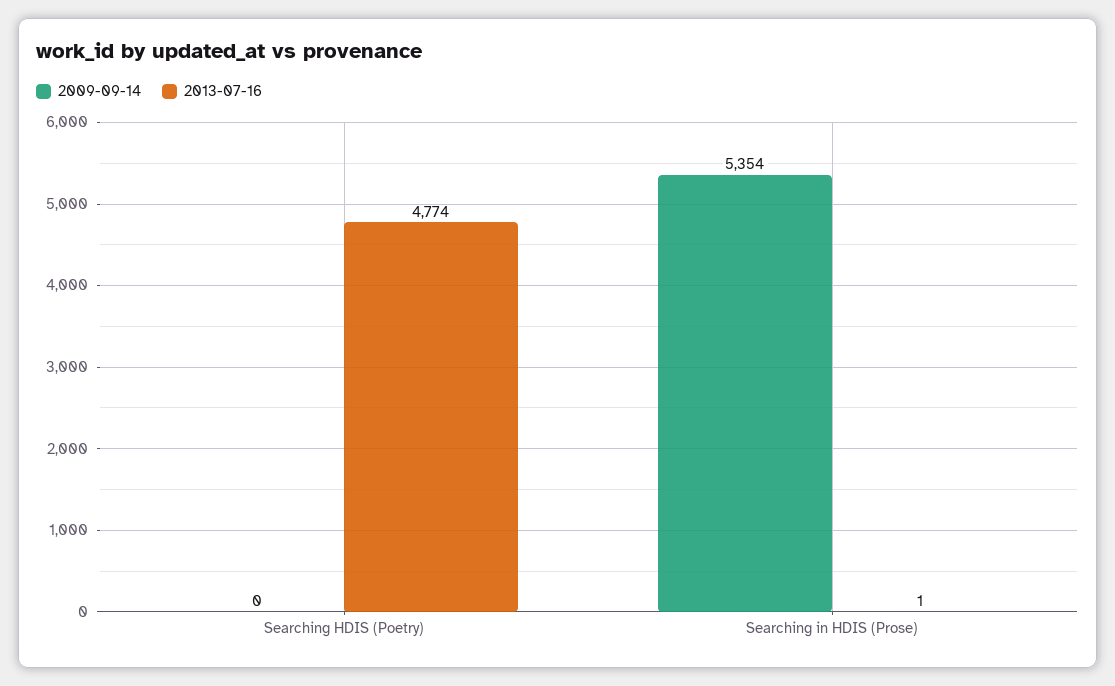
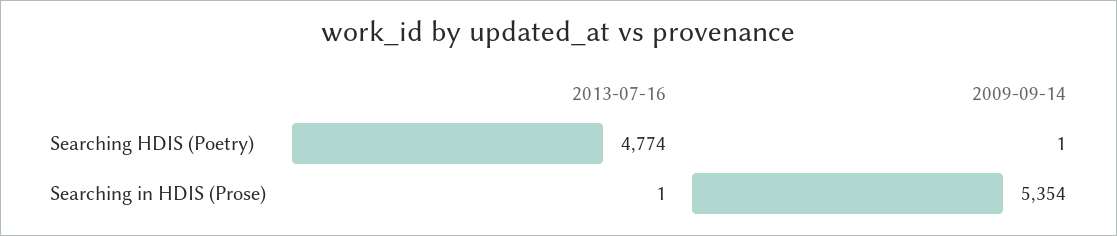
  {
    "2009-09-14": {
-     "Searching HDIS (Poetry)": 0,
+     "Searching HDIS (Poetry)": 1,
      "Searching in HDIS (Prose)": 5354
    },
    "2013-07-16": {
      "Searching HDIS (Poetry)": 4774,
      "Searching in HDIS (Prose)": 1
    }
  }

